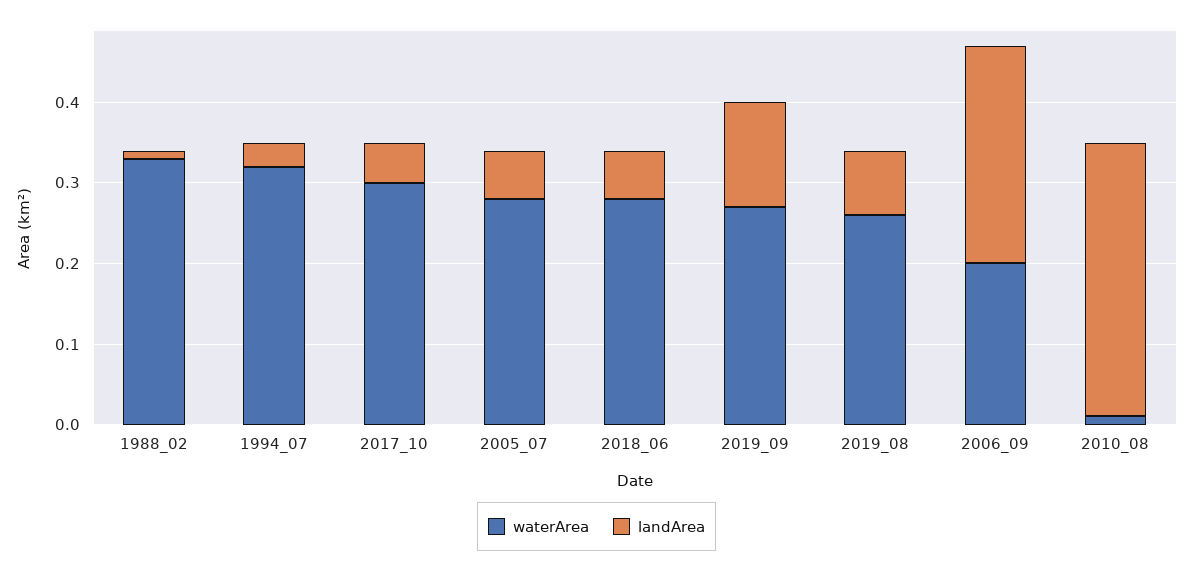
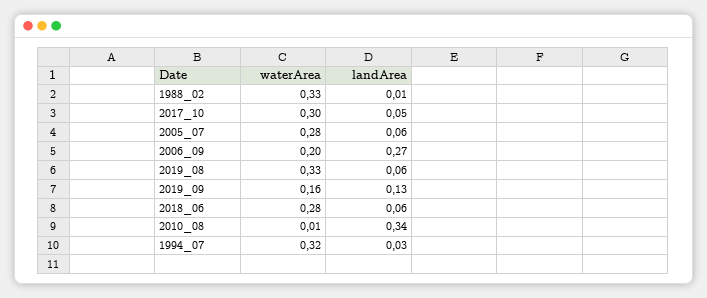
  {
    "waterArea": {
      "1988_02": 0.33,
      "1994_07": 0.32,
      "2017_10": 0.3,
      "2005_07": 0.28,
      "2018_06": 0.28,
-     "2019_09": 0.27,
+     "2019_09": 0.16,
-     "2019_08": 0.26,
+     "2019_08": 0.33,
      "2006_09": 0.2,
      "2010_08": 0.01
    },
    "landArea": {
      "1988_02": 0.01,
      "1994_07": 0.03,
      "2017_10": 0.05,
      "2005_07": 0.06,
      "2018_06": 0.06,
      "2019_09": 0.13,
-     "2019_08": 0.08,
+     "2019_08": 0.06,
      "2006_09": 0.27,
      "2010_08": 0.34
    }
  }

